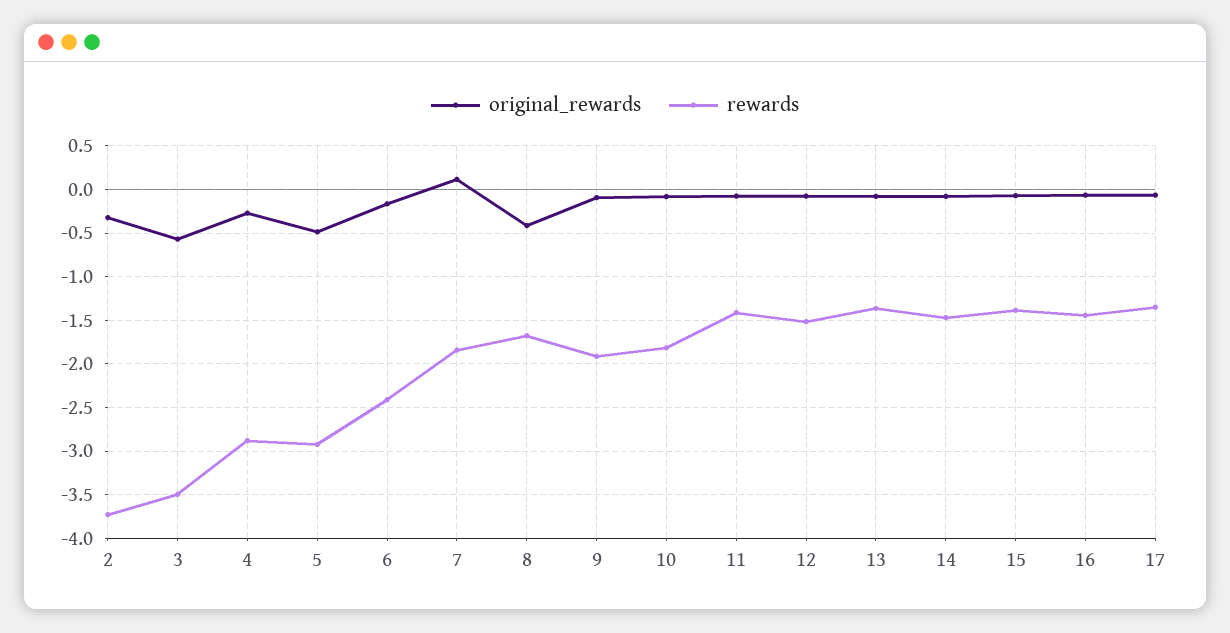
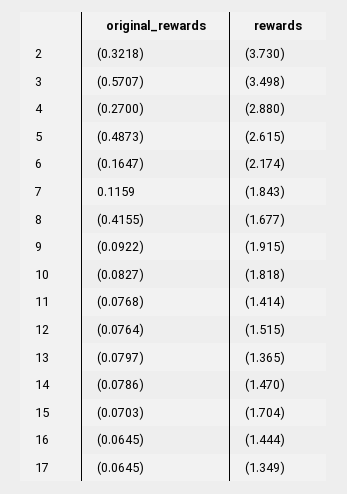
  {
    "original_rewards": {
      "2": -0.3218,
      "3": -0.5707,
      "4": -0.27,
      "5": -0.4873,
      "6": -0.1647,
      "7": 0.1159,
      "8": -0.4155,
      "9": -0.0922,
      "10": -0.0827,
      "11": -0.0768,
      "12": -0.0764,
      "13": -0.0797,
      "14": -0.0786,
      "15": -0.0703,
      "16": -0.0645,
      "17": -0.0645
    },
    "rewards": {
      "2": -3.73,
      "3": -3.498,
      "4": -2.88,
-     "5": -2.9,
+     "5": -2.615,
-     "6": -2.4,
+     "6": -2.174,
      "7": -1.843,
      "8": -1.677,
      "9": -1.915,
      "10": -1.818,
      "11": -1.414,
      "12": -1.515,
      "13": -1.365,
      "14": -1.47,
-     "15": -1.4,
+     "15": -1.704,
      "16": -1.444,
      "17": -1.349
    }
  }

